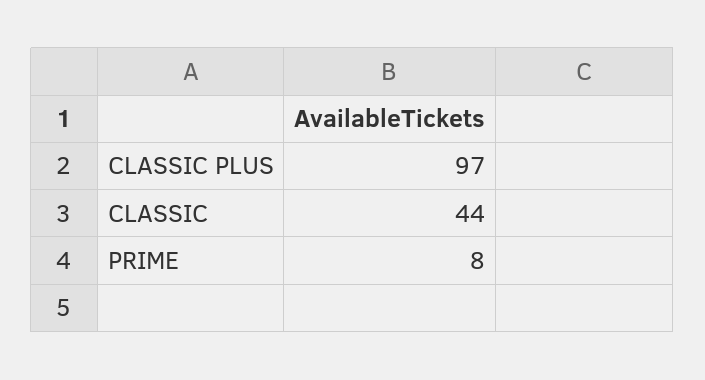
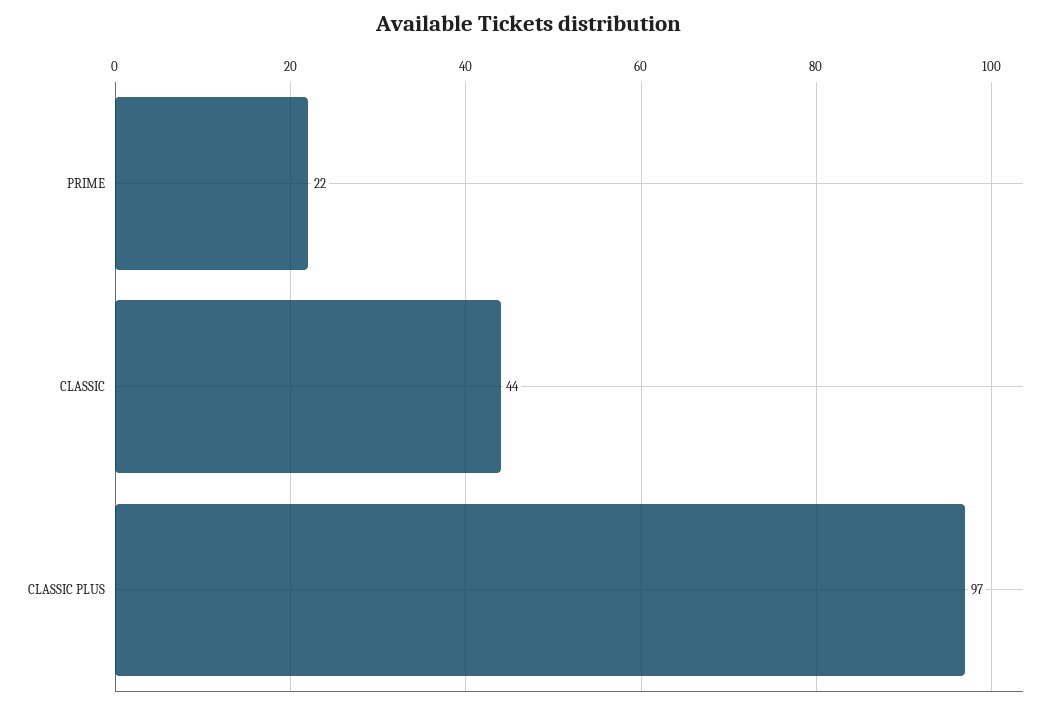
  {
    "CLASSIC PLUS": 97,
    "CLASSIC": 44,
-   "PRIME": 8
+   "PRIME": 22
  }

